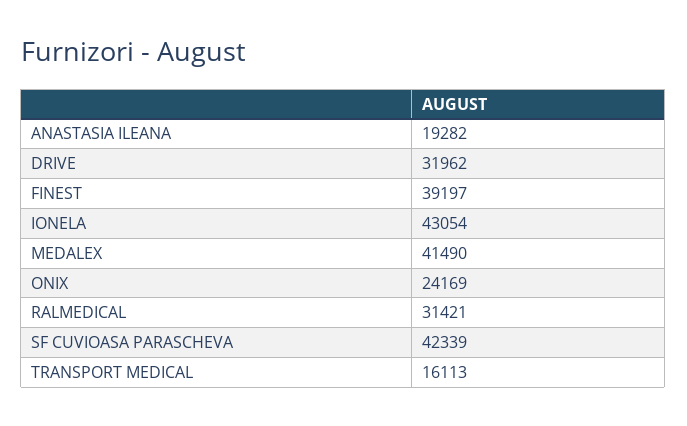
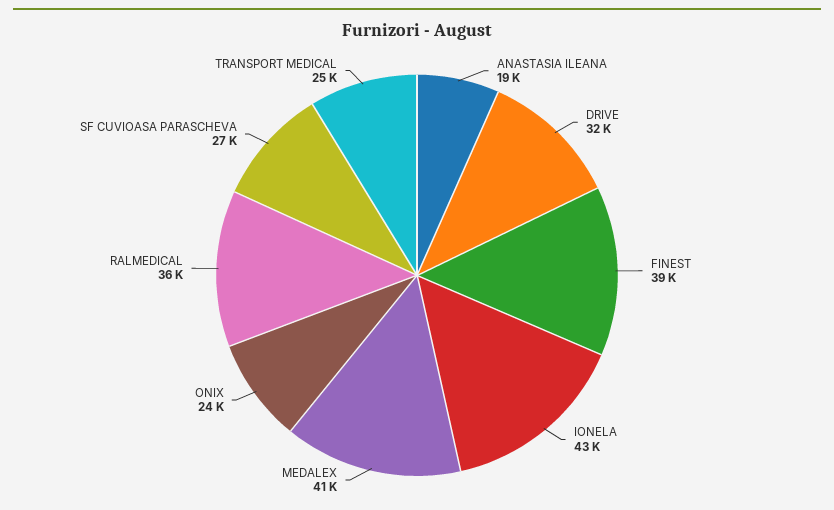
  {
    "ANASTASIA ILEANA": 19282,
    "DRIVE": 31962,
    "FINEST": 39197,
    "IONELA": 43054,
    "MEDALEX": 41490,
    "ONIX": 24169,
-   "RALMEDICAL": 31421,
+   "RALMEDICAL": 36000,
-   "SF CUVIOASA PARASCHEVA": 42339,
+   "SF CUVIOASA PARASCHEVA": 27000,
-   "TRANSPORT MEDICAL": 16113
+   "TRANSPORT MEDICAL": 25000
  }

